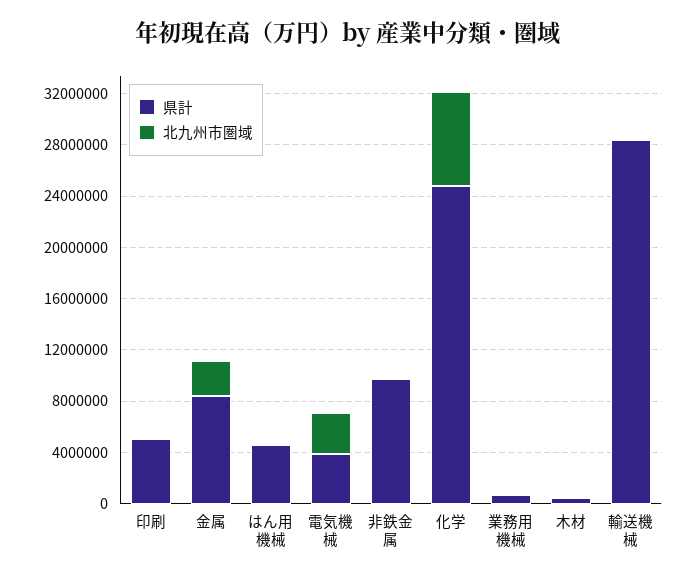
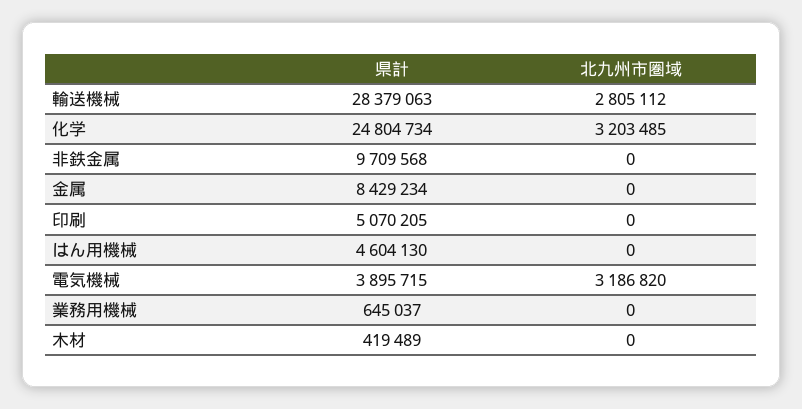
  {
    "県計": {
      "印刷": 5070205,
      "金属": 8429234,
      "はん用機械": 4604130,
      "電気機械": 3895715,
      "非鉄金属": 9709568,
      "化学": 24804734,
      "業務用機械": 645037,
      "木材": 419489,
      "輸送機械": 28379063
    },
    "北九州市圏域": {
      "印刷": 0,
-     "金属": 3000000,
+     "金属": 0,
      "はん用機械": 0,
      "電気機械": 3186820,
      "非鉄金属": 0,
-     "化学": 7000000,
+     "化学": 3203485,
      "業務用機械": 0,
      "木材": 0,
-     "輸送機械": 0
+     "輸送機械": 2805112
    }
  }

